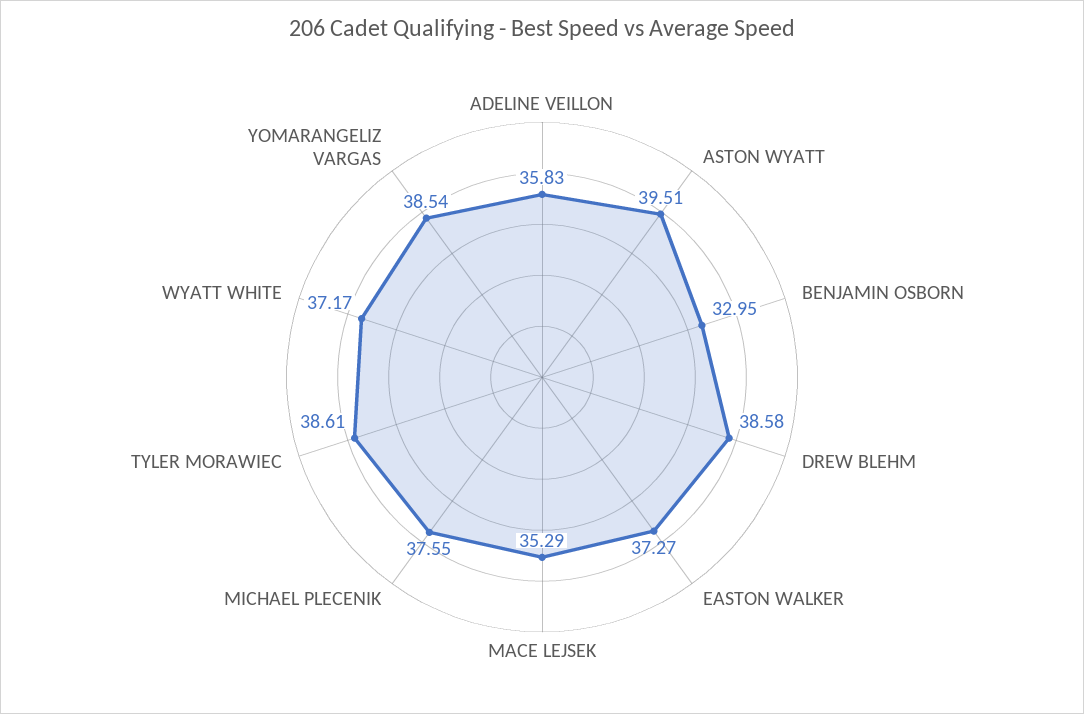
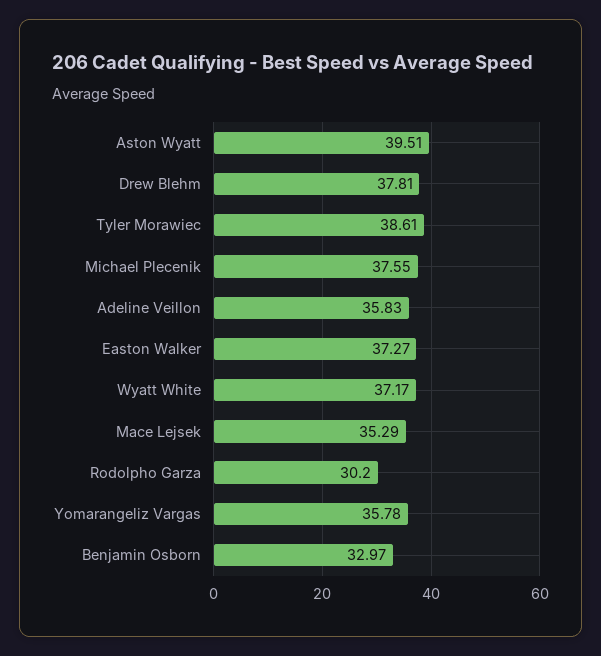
  {
    "ADELINE VEILLON": 35.83,
    "ASTON WYATT": 39.51,
-   "BENJAMIN OSBORN": 32.95,
+   "BENJAMIN OSBORN": 32.97,
-   "DREW BLEHM": 38.58,
+   "DREW BLEHM": 37.81,
    "EASTON WALKER": 37.27,
    "MACE LEJSEK": 35.29,
    "MICHAEL PLECENIK": 37.55,
    "TYLER MORAWIEC": 38.61,
    "WYATT WHITE": 37.17,
-   "YOMARANGELIZ VARGAS": 38.54
+   "YOMARANGELIZ VARGAS": 35.78,
+   "Rodolpho Garza": 30.2
  }

